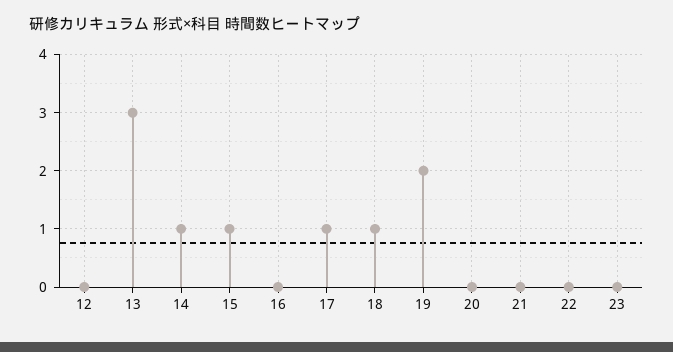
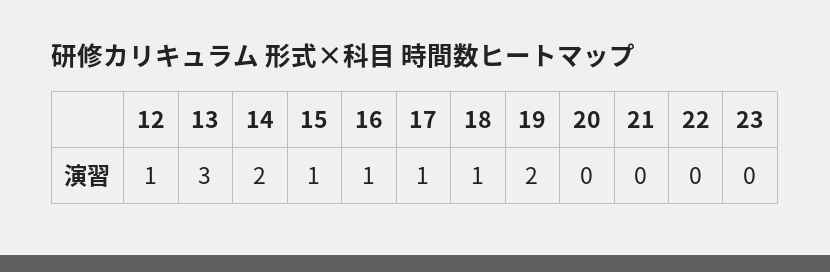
  {
-   "12": 0,
+   "12": 1,
    "13": 3,
-   "14": 1,
+   "14": 2,
    "15": 1,
-   "16": 0,
+   "16": 1,
    "17": 1,
    "18": 1,
    "19": 2,
    "20": 0,
    "21": 0,
    "22": 0,
    "23": 0
  }

